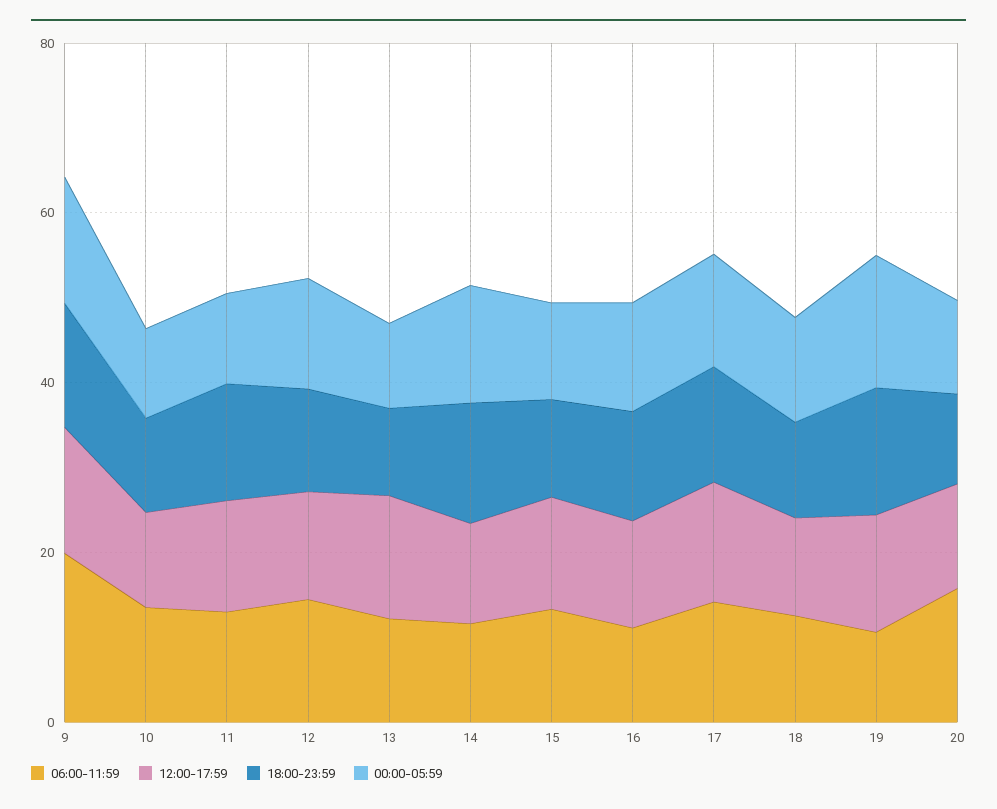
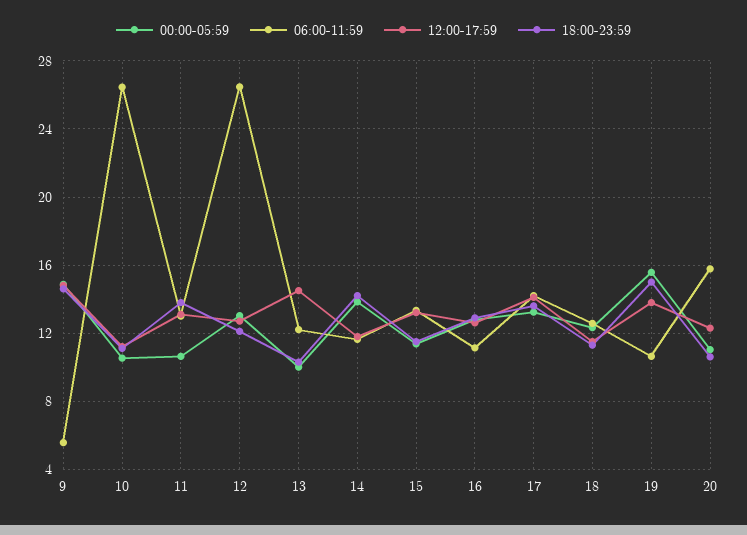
  {
    "06:00-11:59": {
-     "9": 20,
+     "9": 5.5,
-     "10": 15,
+     "10": 26.5,
      "11": 13,
-     "12": 15,
+     "12": 26.5,
      "13": 12,
      "14": 11.5,
      "15": 13.5,
      "16": 11,
      "17": 14,
      "18": 12.5,
      "19": 10.5,
      "20": 16
    },
    "12:00-17:59": {
      "9": 15,
      "10": 11,
      "11": 13,
      "12": 12.5,
      "13": 14.5,
      "14": 12,
      "15": 13,
      "16": 12.5,
      "17": 14,
      "18": 11.5,
      "19": 14,
      "20": 12.5
    },
    "18:00-23:59": {
      "9": 14.5,
      "10": 11,
      "11": 14,
      "12": 12,
      "13": 10.5,
      "14": 14,
      "15": 11.5,
      "16": 13,
      "17": 13.5,
      "18": 11.5,
      "19": 15,
      "20": 10.5
    },
    "00:00-05:59": {
      "9": 15,
      "10": 10.5,
      "11": 10.5,
      "12": 13,
      "13": 10,
      "14": 14,
      "15": 11.5,
      "16": 13,
      "17": 13,
      "18": 12.5,
      "19": 15.5,
      "20": 11
    }
  }

